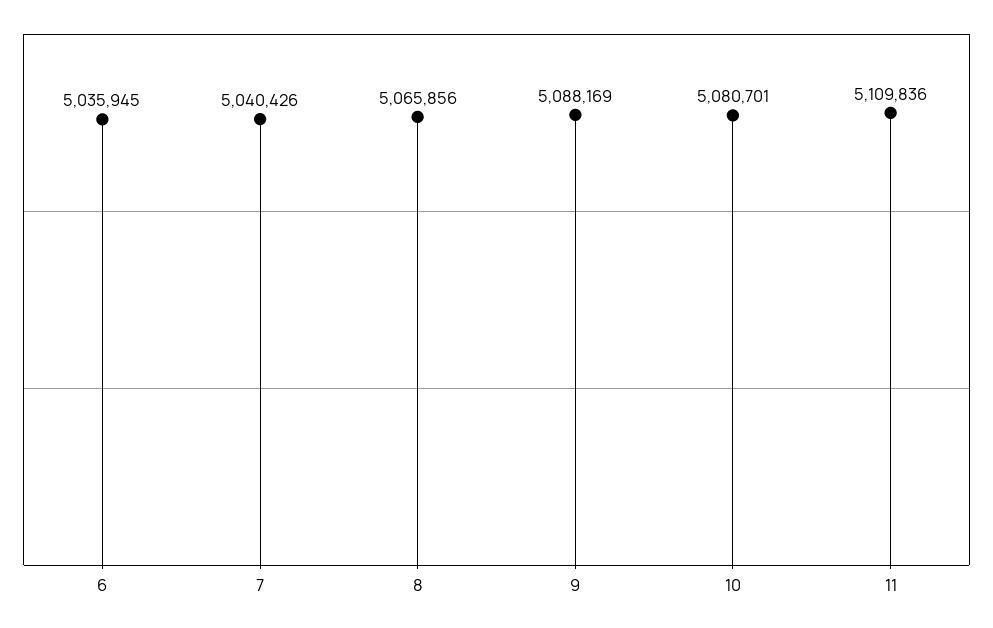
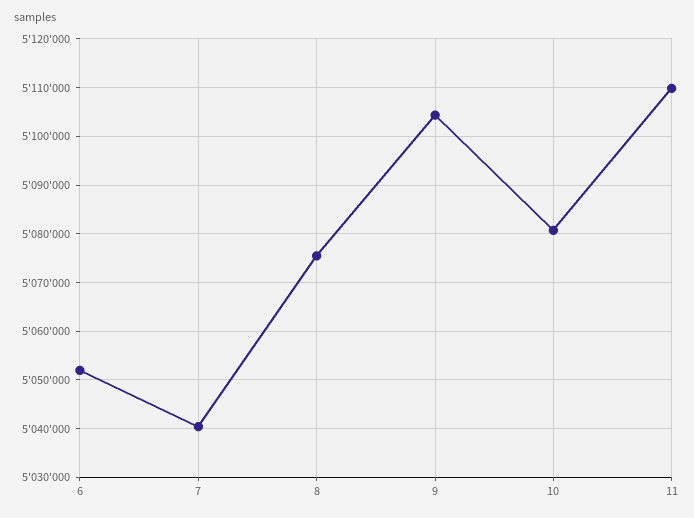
  {
-   "6": 5035945,
+   "6": 5052000,
    "7": 5040426,
-   "8": 5065856,
+   "8": 5076000,
-   "9": 5088169,
+   "9": 5104000,
    "10": 5080701,
    "11": 5109836
  }

